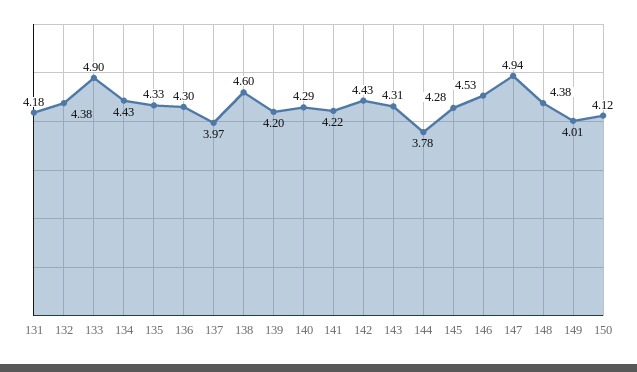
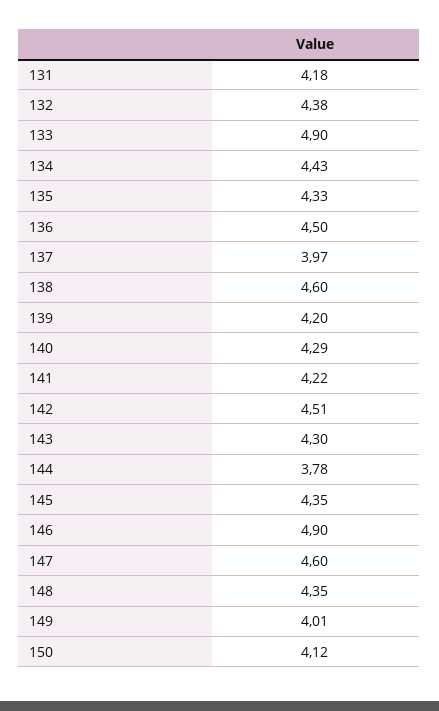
  {
    "131": 4.18,
    "132": 4.38,
    "133": 4.9,
    "134": 4.43,
    "135": 4.33,
-   "136": 4.3,
+   "136": 4.5,
    "137": 3.97,
    "138": 4.6,
    "139": 4.2,
    "140": 4.29,
    "141": 4.22,
-   "142": 4.43,
+   "142": 4.51,
-   "143": 4.31,
+   "143": 4.3,
    "144": 3.78,
-   "145": 4.28,
+   "145": 4.35,
-   "146": 4.53,
+   "146": 4.9,
-   "147": 4.94,
+   "147": 4.6,
-   "148": 4.38,
+   "148": 4.35,
    "149": 4.01,
    "150": 4.12
  }

